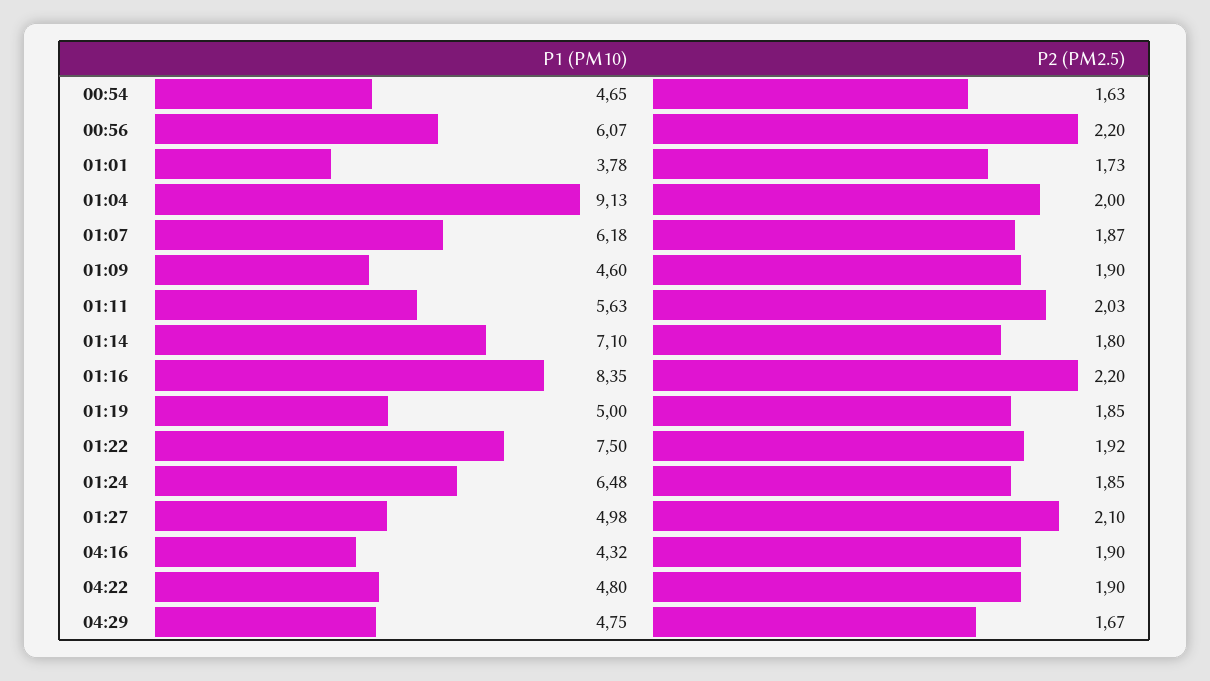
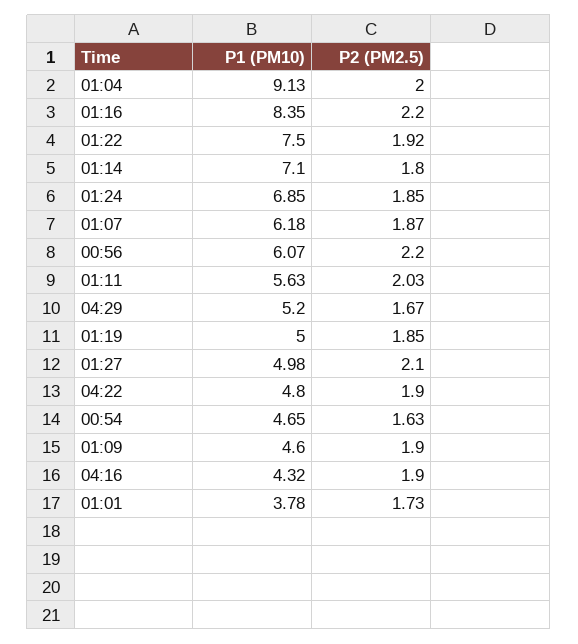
  {
    "P1 (PM10)": {
      "00:54": 4.65,
      "00:56": 6.07,
      "01:01": 3.78,
      "01:04": 9.13,
      "01:07": 6.18,
      "01:09": 4.6,
      "01:11": 5.63,
      "01:14": 7.1,
      "01:16": 8.35,
      "01:19": 5,
      "01:22": 7.5,
-     "01:24": 6.48,
+     "01:24": 6.85,
      "01:27": 4.98,
      "04:16": 4.32,
      "04:22": 4.8,
-     "04:29": 4.75
+     "04:29": 5.2
    },
    "P2 (PM2.5)": {
      "00:54": 1.63,
      "00:56": 2.2,
      "01:01": 1.73,
      "01:04": 2,
      "01:07": 1.87,
      "01:09": 1.9,
      "01:11": 2.03,
      "01:14": 1.8,
      "01:16": 2.2,
      "01:19": 1.85,
      "01:22": 1.92,
      "01:24": 1.85,
      "01:27": 2.1,
      "04:16": 1.9,
      "04:22": 1.9,
      "04:29": 1.67
    }
  }

